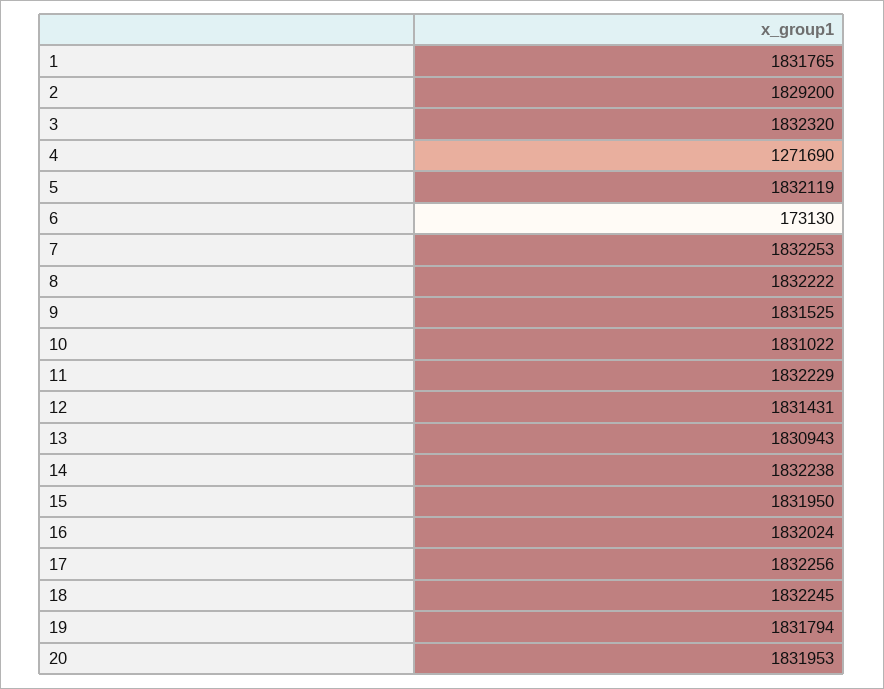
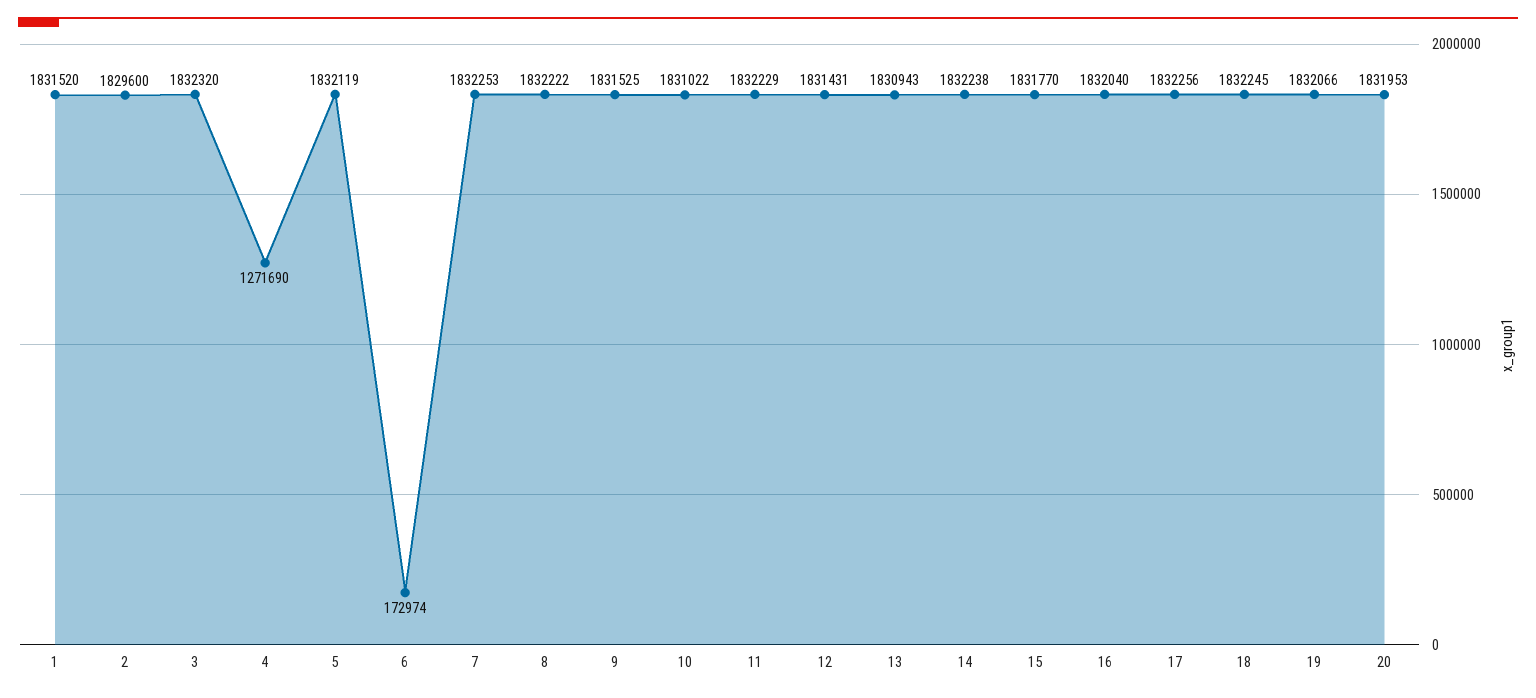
  {
-   "1": 1831765,
+   "1": 1831520,
-   "2": 1829200,
+   "2": 1829600,
    "3": 1832320,
    "4": 1271690,
    "5": 1832119,
-   "6": 173130,
+   "6": 172974,
    "7": 1832253,
    "8": 1832222,
    "9": 1831525,
    "10": 1831022,
    "11": 1832229,
    "12": 1831431,
    "13": 1830943,
    "14": 1832238,
-   "15": 1831950,
+   "15": 1831770,
-   "16": 1832024,
+   "16": 1832040,
    "17": 1832256,
    "18": 1832245,
-   "19": 1831794,
+   "19": 1832066,
    "20": 1831953
  }

